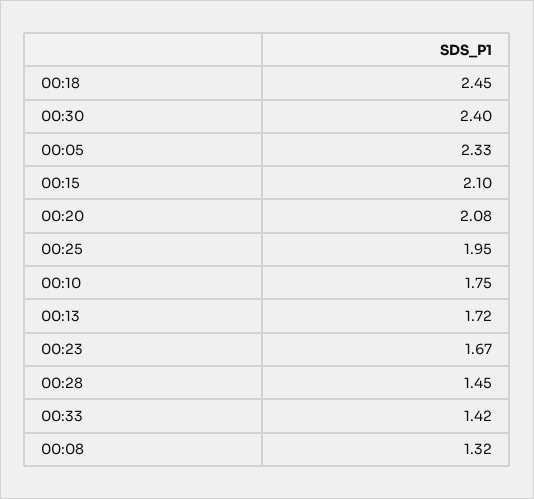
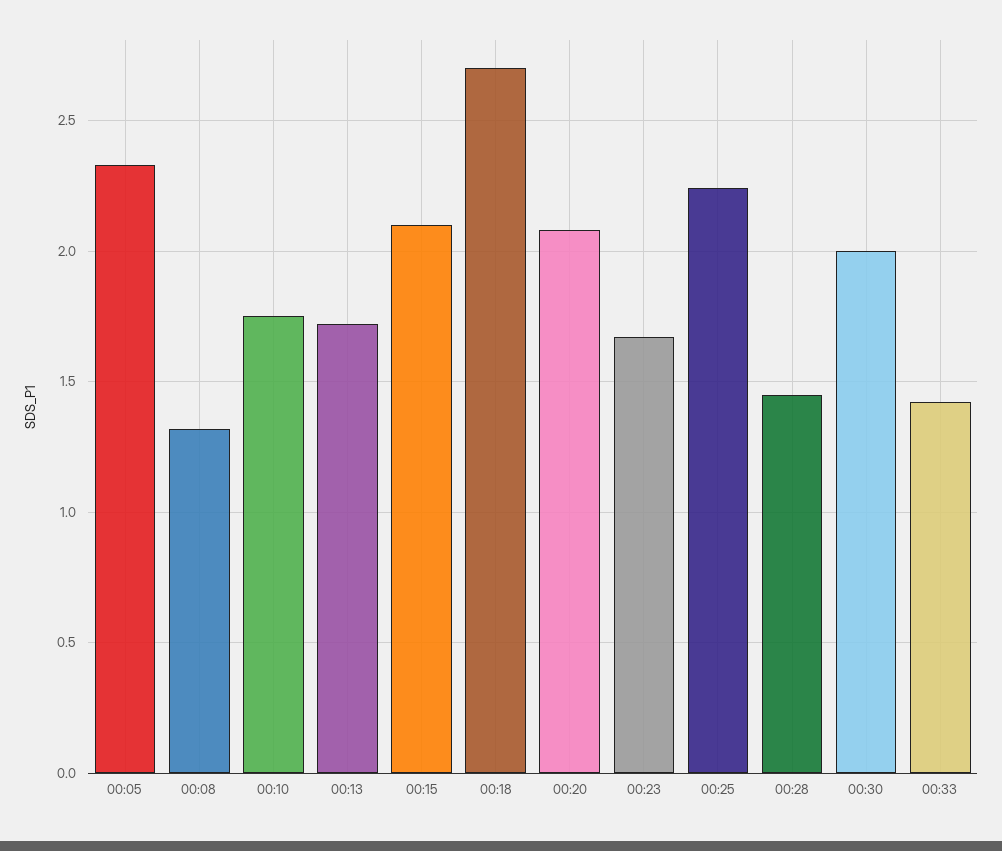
  {
-   "00:18": 2.45,
+   "00:18": 2.7,
-   "00:30": 2.4,
+   "00:30": 2,
    "00:05": 2.33,
    "00:15": 2.1,
    "00:20": 2.08,
-   "00:25": 1.95,
+   "00:25": 2.25,
    "00:10": 1.75,
    "00:13": 1.72,
    "00:23": 1.67,
    "00:28": 1.45,
    "00:33": 1.42,
    "00:08": 1.32
  }

